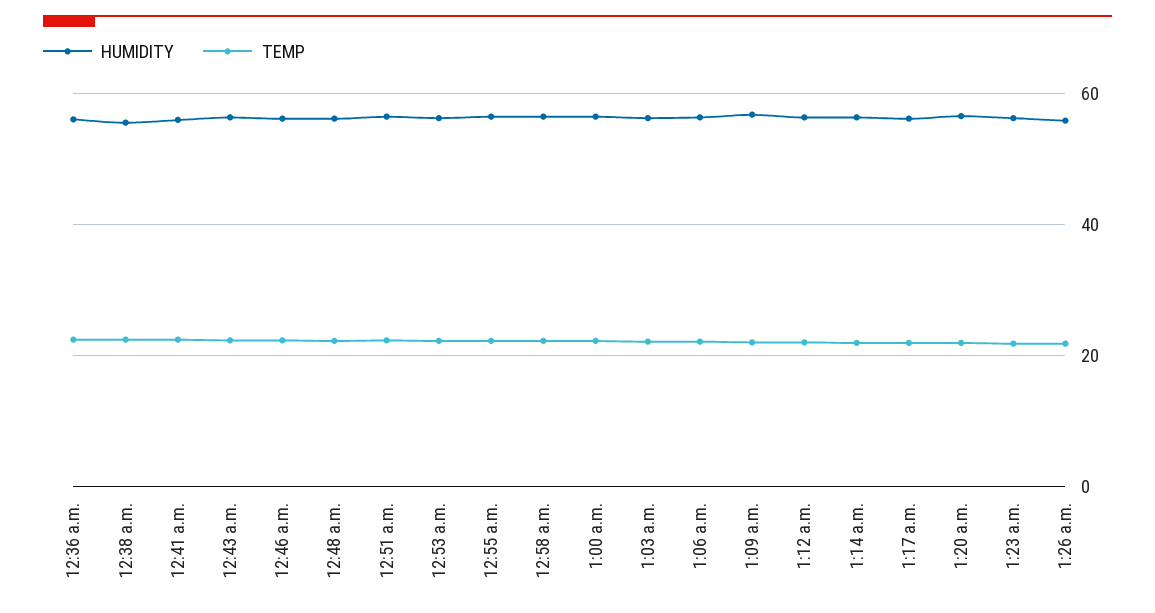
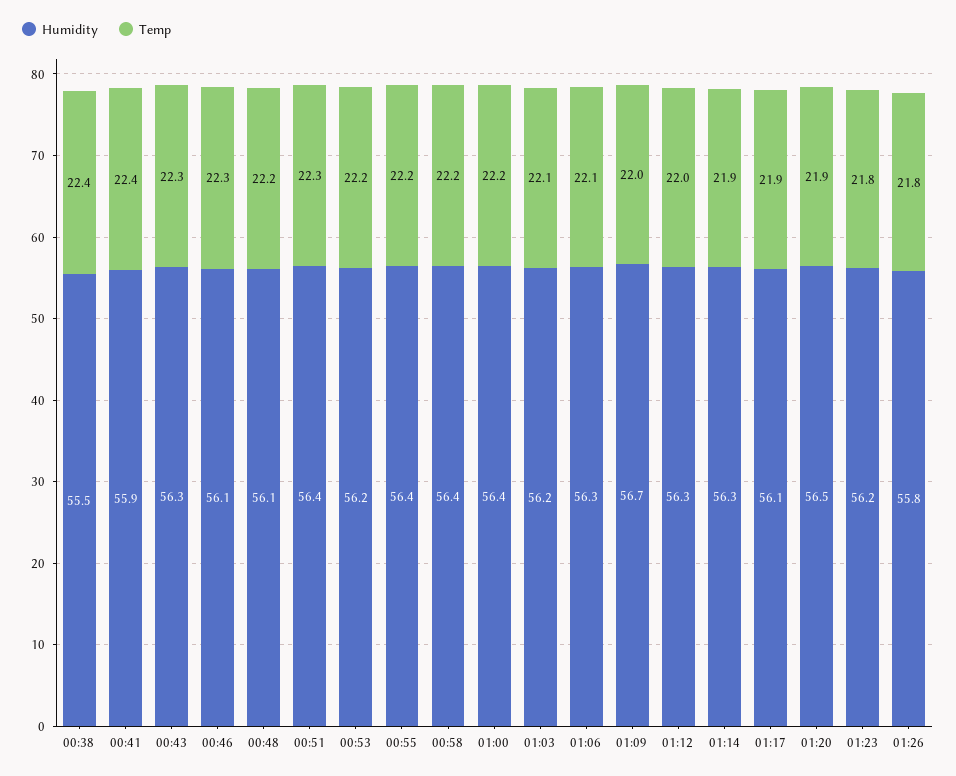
  {
    "HUMIDITY": {
-     "12:36 a.m.": 56,
      "12:38 a.m.": 55.5,
      "12:41 a.m.": 55.9,
      "12:43 a.m.": 56.3,
      "12:46 a.m.": 56.1,
      "12:48 a.m.": 56.1,
      "12:51 a.m.": 56.4,
      "12:53 a.m.": 56.2,
      "12:55 a.m.": 56.4,
      "12:58 a.m.": 56.4,
      "1:00 a.m.": 56.4,
      "1:03 a.m.": 56.2,
      "1:06 a.m.": 56.3,
      "1:09 a.m.": 56.7,
      "1:12 a.m.": 56.3,
      "1:14 a.m.": 56.3,
      "1:17 a.m.": 56.1,
      "1:20 a.m.": 56.5,
      "1:23 a.m.": 56.2,
      "1:26 a.m.": 55.8
    },
    "TEMP": {
-     "12:36 a.m.": 22,
      "12:38 a.m.": 22.4,
      "12:41 a.m.": 22.4,
      "12:43 a.m.": 22.3,
      "12:46 a.m.": 22.3,
      "12:48 a.m.": 22.2,
      "12:51 a.m.": 22.3,
      "12:53 a.m.": 22.2,
      "12:55 a.m.": 22.2,
      "12:58 a.m.": 22.2,
      "1:00 a.m.": 22.2,
      "1:03 a.m.": 22.1,
      "1:06 a.m.": 22.1,
      "1:09 a.m.": 22,
      "1:12 a.m.": 22,
      "1:14 a.m.": 21.9,
      "1:17 a.m.": 21.9,
      "1:20 a.m.": 21.9,
      "1:23 a.m.": 21.8,
      "1:26 a.m.": 21.8
    }
  }

